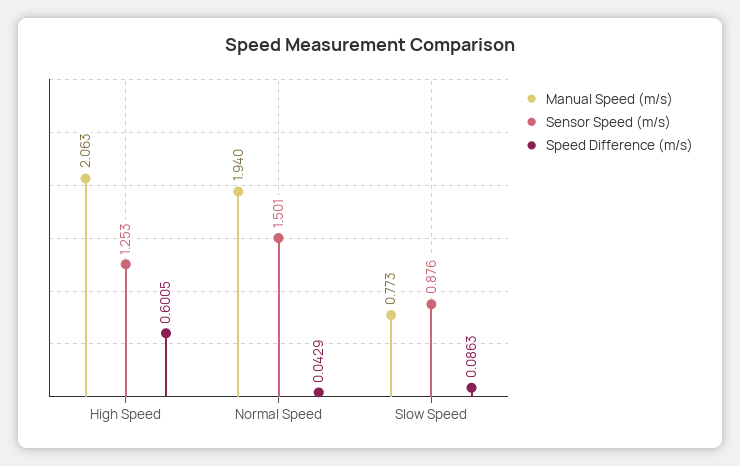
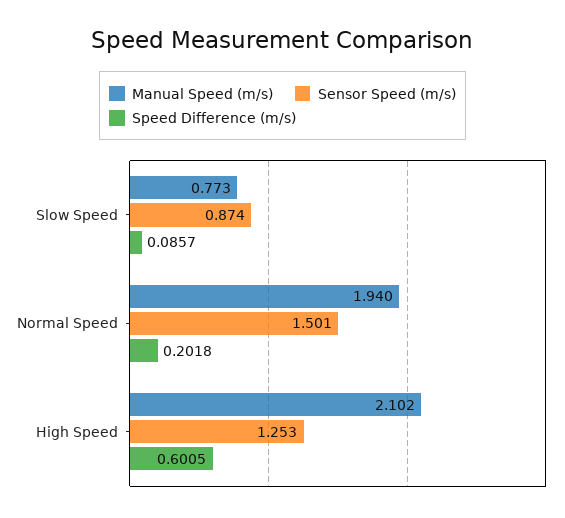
  {
    "Manual Speed (m/s)": {
-     "High Speed": 2.063,
+     "High Speed": 2.102,
      "Normal Speed": 1.94,
      "Slow Speed": 0.773
    },
    "Sensor Speed (m/s)": {
      "High Speed": 1.253,
      "Normal Speed": 1.501,
-     "Slow Speed": 0.876
+     "Slow Speed": 0.874
    },
    "Speed Difference (m/s)": {
      "High Speed": 0.6005,
-     "Normal Speed": 0.0429,
+     "Normal Speed": 0.2018,
-     "Slow Speed": 0.0863
+     "Slow Speed": 0.0857
    }
  }

